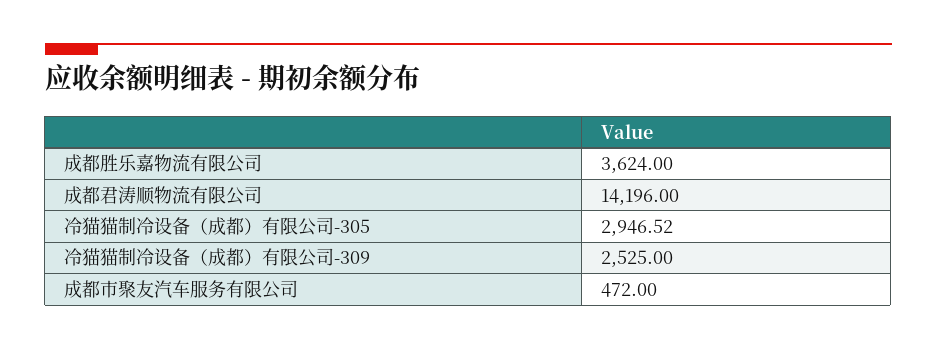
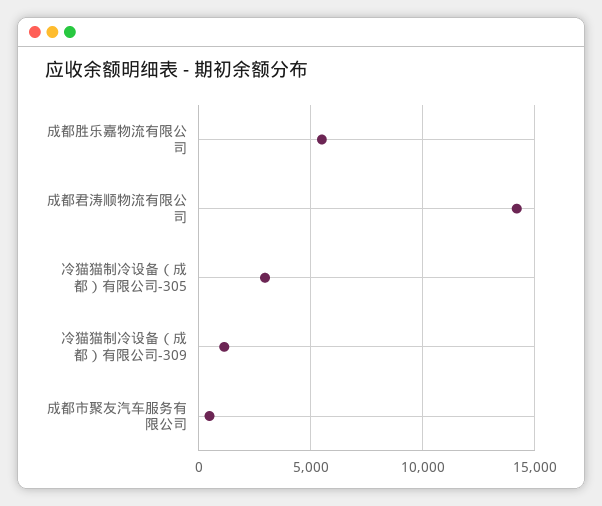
  {
-   "成都胜乐嘉物流有限公司": 3624,
+   "成都胜乐嘉物流有限公司": 5500,
    "成都君涛顺物流有限公司": 14196,
    "冷猫猫制冷设备（成都）有限公司-305": 2946.52,
-   "冷猫猫制冷设备（成都）有限公司-309": 2525,
+   "冷猫猫制冷设备（成都）有限公司-309": 1000,
    "成都市聚友汽车服务有限公司": 472
  }

